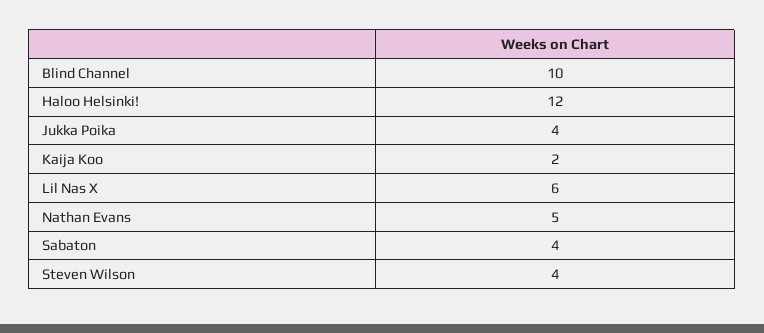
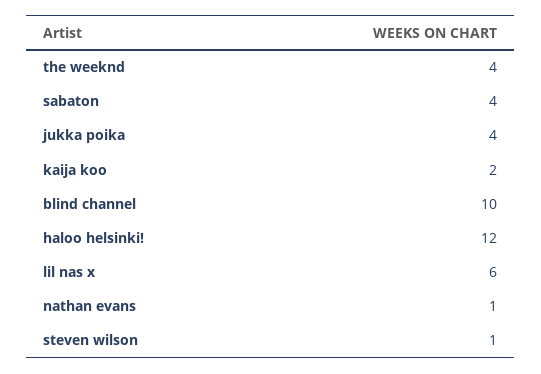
  {
    "Blind Channel": 10,
    "Haloo Helsinki!": 12,
    "Jukka Poika": 4,
    "Kaija Koo": 2,
    "Lil Nas X": 6,
-   "Nathan Evans": 5,
+   "Nathan Evans": 1,
    "Sabaton": 4,
-   "Steven Wilson": 4
+   "Steven Wilson": 1,
+   "the weeknd": 4
  }

